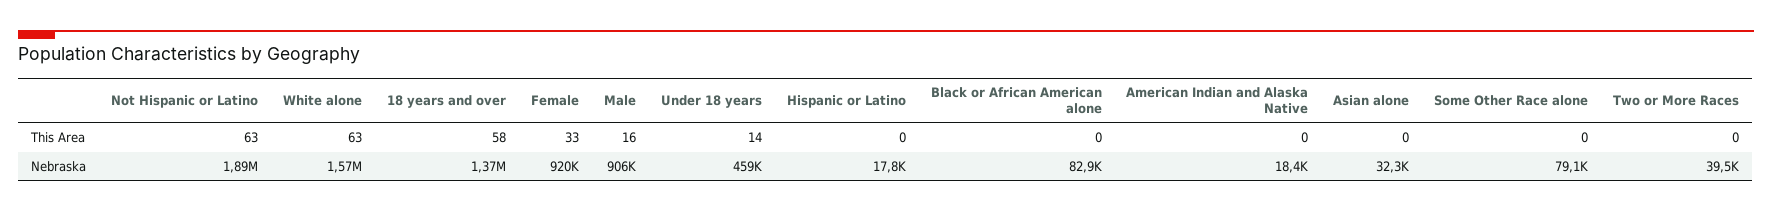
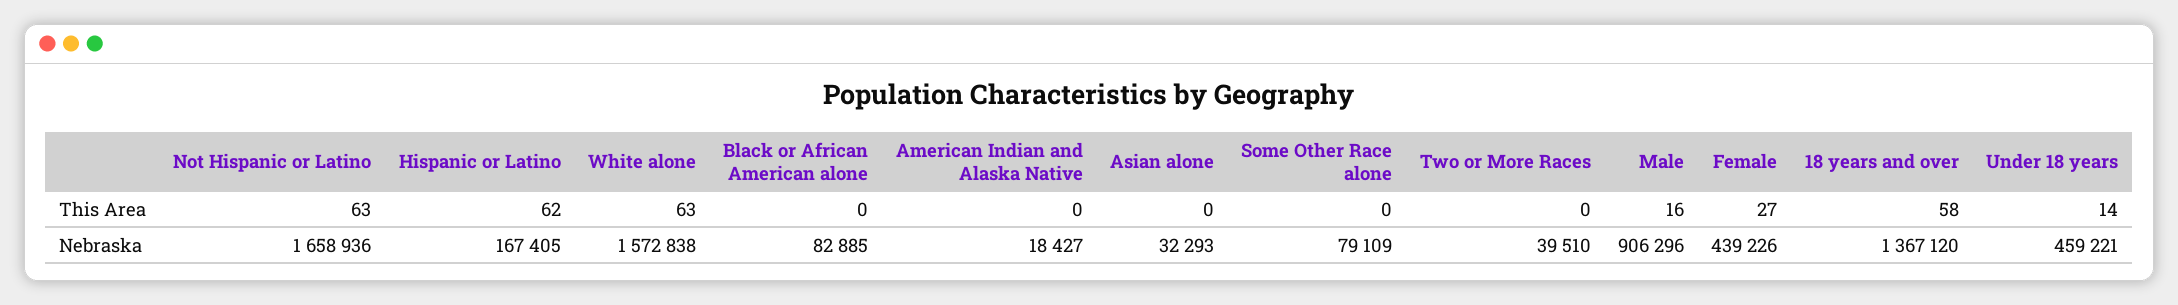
  {
    "Not Hispanic or Latino": {
      "This Area": 63,
-     "Nebraska": 1890000
+     "Nebraska": 1658936
    },
    "White alone": {
      "This Area": 63,
      "Nebraska": 1572838
    },
    "18 years and over": {
      "This Area": 58,
      "Nebraska": 1367120
    },
    "Female": {
-     "This Area": 33,
+     "This Area": 27,
-     "Nebraska": 920000
+     "Nebraska": 439226
    },
    "Male": {
      "This Area": 16,
      "Nebraska": 906296
    },
    "Under 18 years": {
      "This Area": 14,
      "Nebraska": 459221
    },
    "Hispanic or Latino": {
-     "This Area": 0,
+     "This Area": 62,
-     "Nebraska": 17800
+     "Nebraska": 167405
    },
    "Black or African American alone": {
      "This Area": 0,
      "Nebraska": 82885
    },
    "American Indian and Alaska Native": {
      "This Area": 0,
      "Nebraska": 18427
    },
    "Asian alone": {
      "This Area": 0,
      "Nebraska": 32293
    },
    "Some Other Race alone": {
      "This Area": 0,
      "Nebraska": 79109
    },
    "Two or More Races": {
      "This Area": 0,
      "Nebraska": 39510
    }
  }

